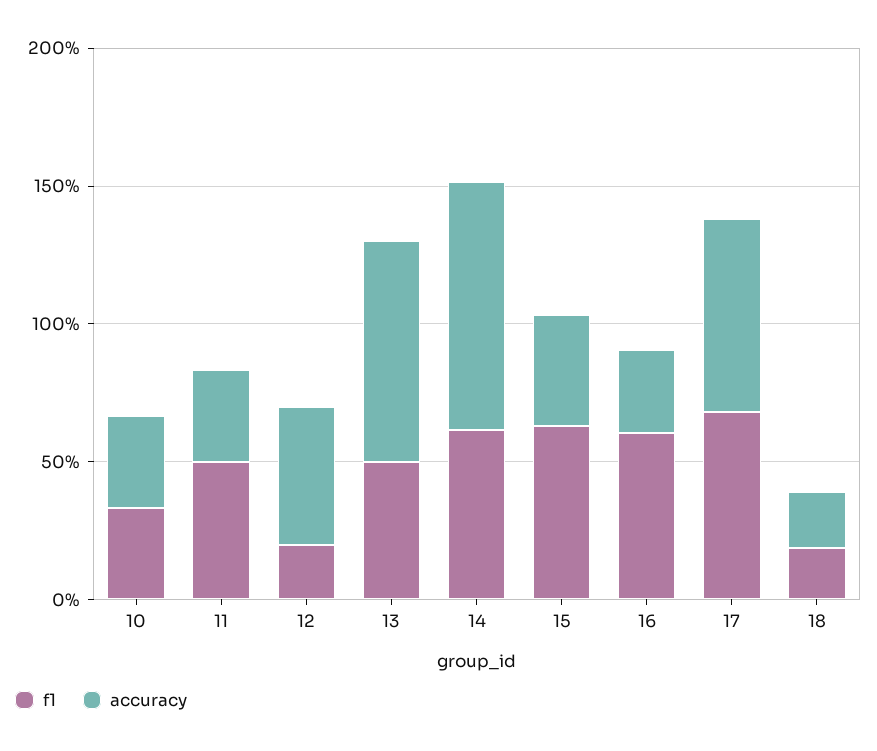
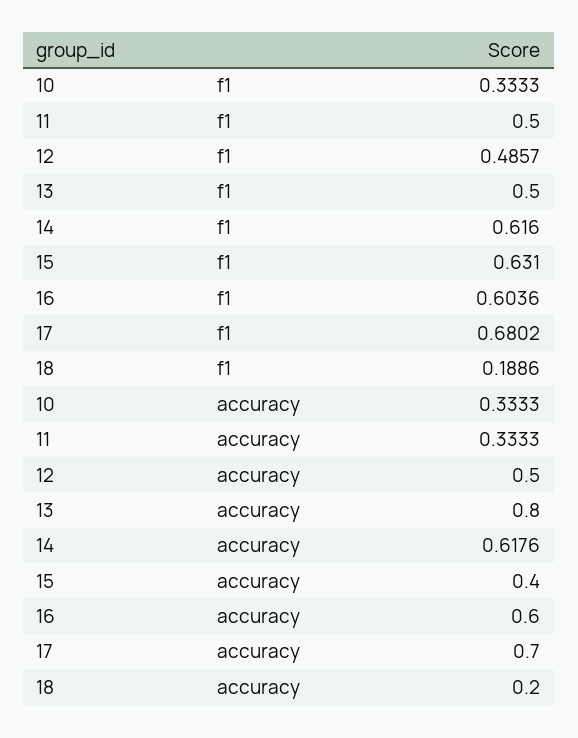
  {
    "f1": {
      "10": 0.3333,
      "11": 0.5,
-     "12": 0.2,
+     "12": 0.4857,
      "13": 0.5,
      "14": 0.616,
      "15": 0.631,
      "16": 0.6036,
      "17": 0.6802,
      "18": 0.1886
    },
    "accuracy": {
      "10": 0.3333,
      "11": 0.3333,
      "12": 0.5,
      "13": 0.8,
-     "14": 0.9,
+     "14": 0.6176,
      "15": 0.4,
-     "16": 0.3,
+     "16": 0.6,
      "17": 0.7,
      "18": 0.2
    }
  }

